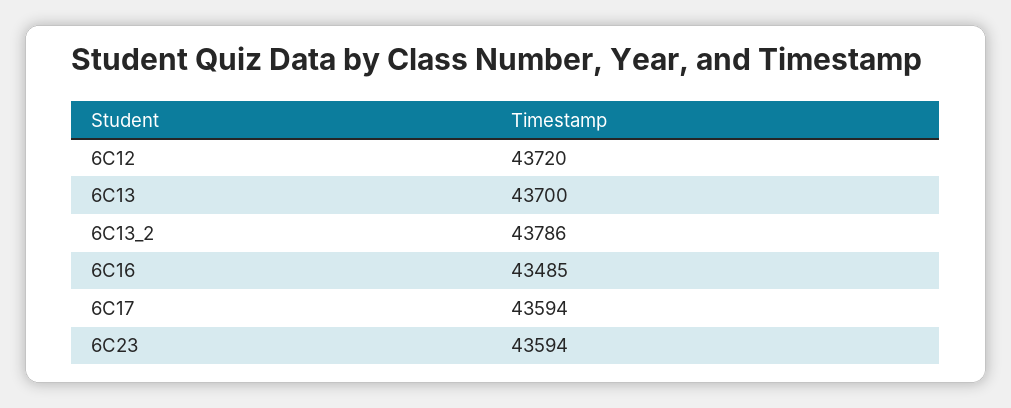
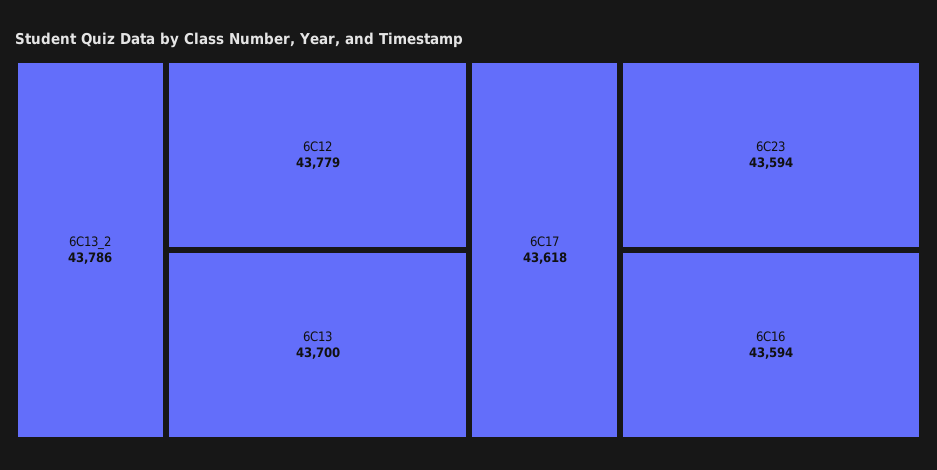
  {
-   "6C12": 43720,
+   "6C12": 43779,
    "6C13": 43700,
    "6C13_2": 43786,
-   "6C16": 43485,
+   "6C16": 43594,
-   "6C17": 43594,
+   "6C17": 43618,
    "6C23": 43594
  }

